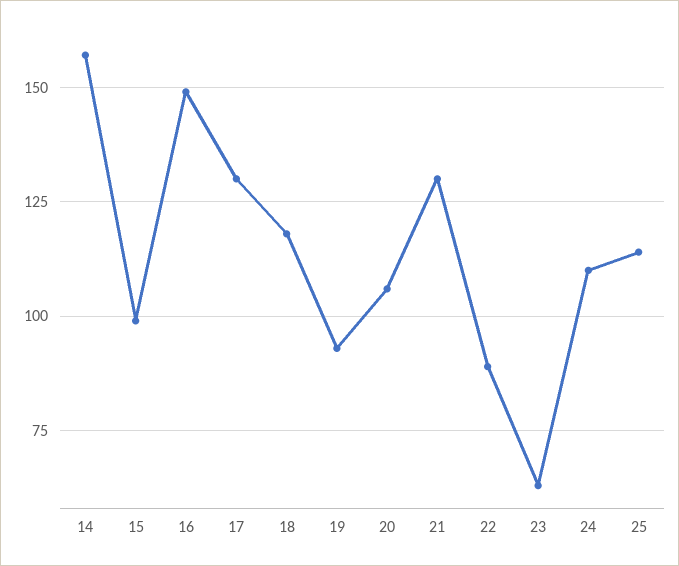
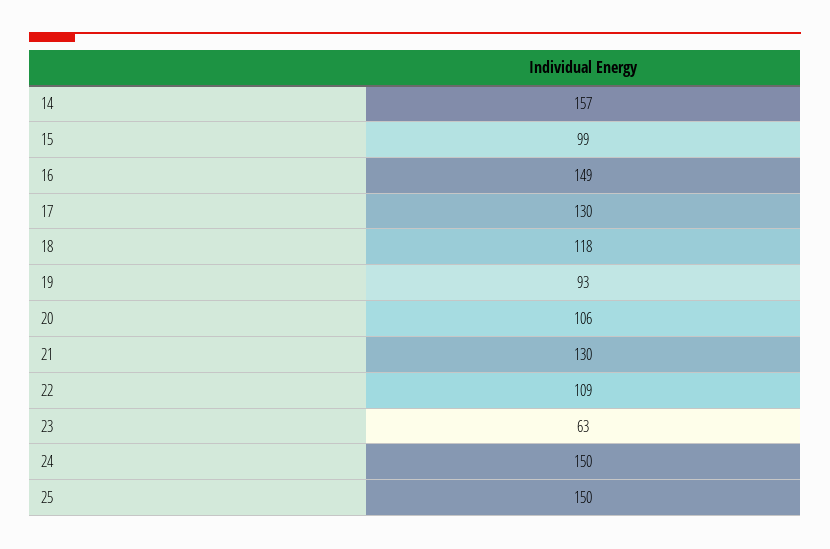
  {
    "14": 157,
    "15": 99,
    "16": 149,
    "17": 130,
    "18": 118,
    "19": 93,
    "20": 106,
    "21": 130,
-   "22": 90,
+   "22": 109,
    "23": 63,
-   "24": 110,
+   "24": 150,
-   "25": 115
+   "25": 150
  }

